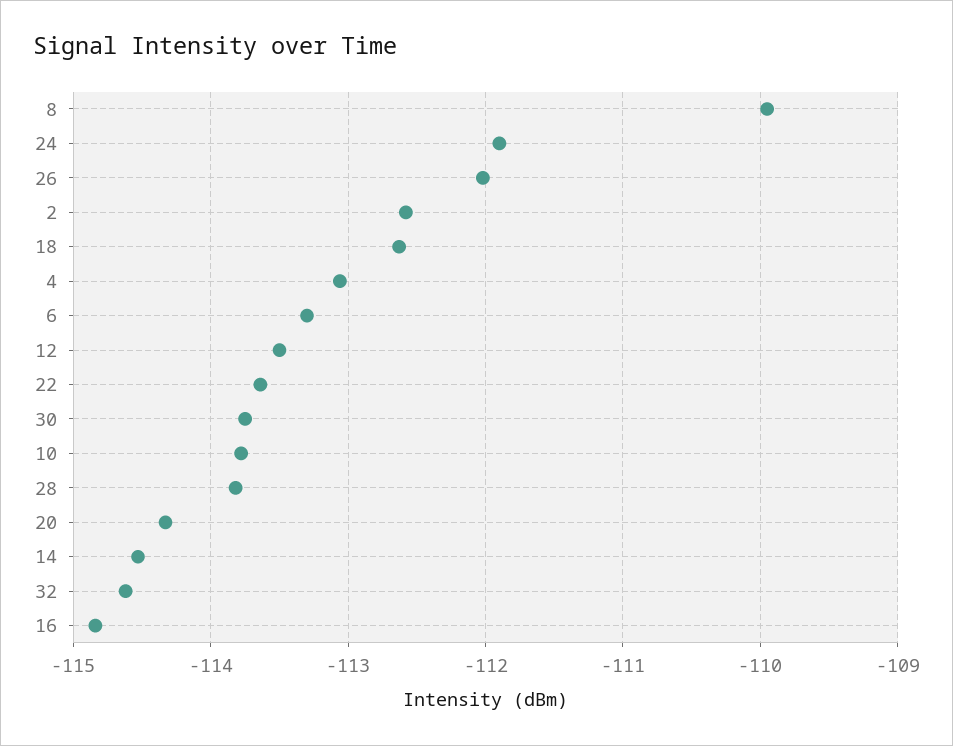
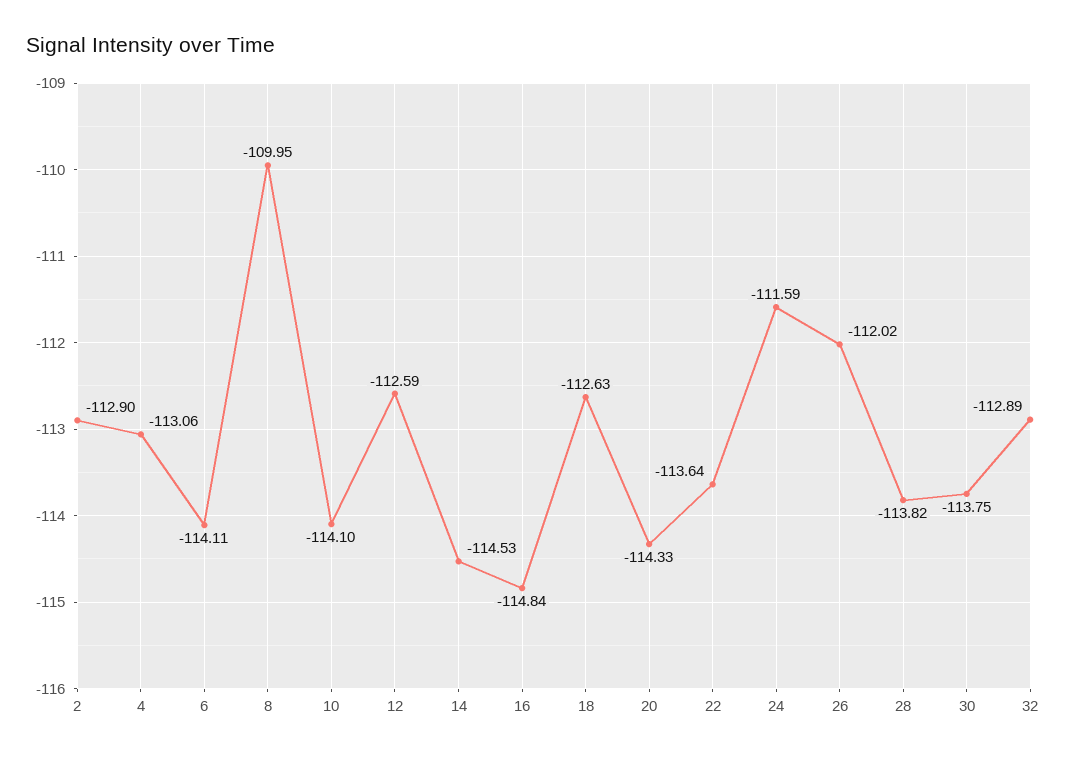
  {
    "8": -109.95,
-   "24": -111.9,
+   "24": -111.59,
    "26": -112.02,
-   "2": -112.6,
+   "2": -112.9,
    "18": -112.63,
    "4": -113.06,
-   "6": -113.3,
+   "6": -114.11,
-   "12": -113.5,
+   "12": -112.59,
    "22": -113.64,
    "30": -113.75,
-   "10": -113.8,
+   "10": -114.1,
    "28": -113.82,
    "20": -114.33,
    "14": -114.53,
-   "32": -114.6,
+   "32": -112.89,
    "16": -114.84
  }

